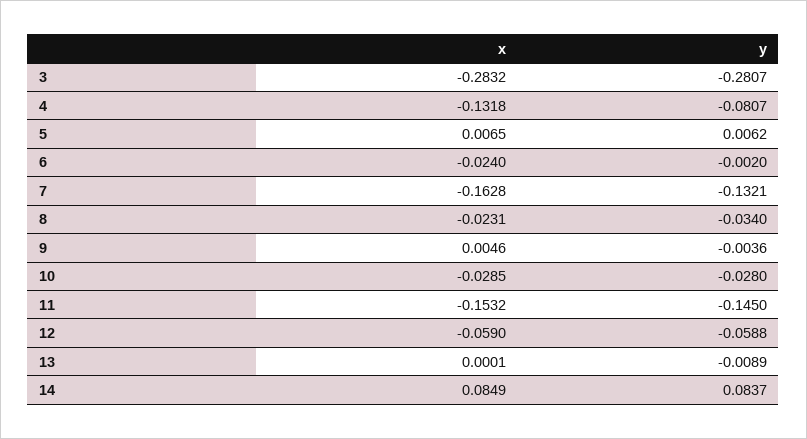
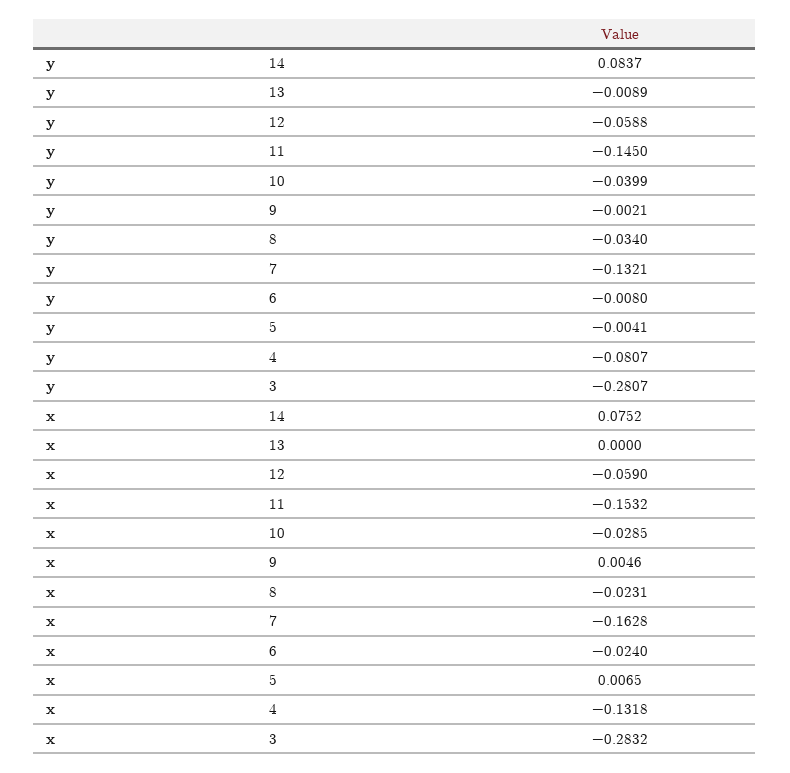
  {
    "x": {
      "3": -0.2832,
      "4": -0.1318,
      "5": 0.0065,
      "6": -0.024,
      "7": -0.1628,
      "8": -0.0231,
      "9": 0.0046,
      "10": -0.0285,
      "11": -0.1532,
      "12": -0.059,
-     "13": 0.0001,
+     "13": 0,
-     "14": 0.0849
+     "14": 0.0752
    },
    "y": {
      "3": -0.2807,
      "4": -0.0807,
-     "5": 0.0062,
+     "5": -0.0041,
-     "6": -0.002,
+     "6": -0.008,
      "7": -0.1321,
      "8": -0.034,
-     "9": -0.0036,
+     "9": -0.0021,
-     "10": -0.028,
+     "10": -0.0399,
      "11": -0.145,
      "12": -0.0588,
      "13": -0.0089,
      "14": 0.0837
    }
  }

